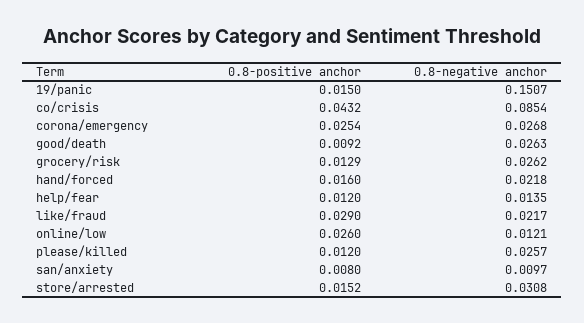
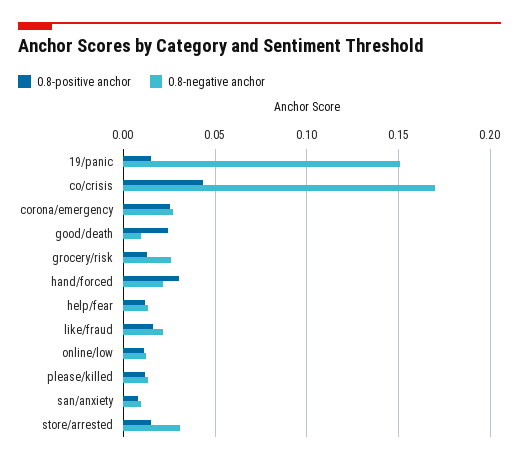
  {
    "0.8-positive anchor": {
      "19/panic": 0.015,
      "co/crisis": 0.0432,
      "corona/emergency": 0.0254,
-     "good/death": 0.0092,
+     "good/death": 0.025,
      "grocery/risk": 0.0129,
-     "hand/forced": 0.016,
+     "hand/forced": 0.03,
      "help/fear": 0.012,
-     "like/fraud": 0.029,
+     "like/fraud": 0.015,
-     "online/low": 0.026,
+     "online/low": 0.01,
      "please/killed": 0.012,
      "san/anxiety": 0.008,
      "store/arrested": 0.0152
    },
    "0.8-negative anchor": {
      "19/panic": 0.1507,
-     "co/crisis": 0.0854,
+     "co/crisis": 0.17,
      "corona/emergency": 0.0268,
-     "good/death": 0.0263,
+     "good/death": 0.01,
      "grocery/risk": 0.0262,
      "hand/forced": 0.0218,
      "help/fear": 0.0135,
      "like/fraud": 0.0217,
      "online/low": 0.0121,
-     "please/killed": 0.0257,
+     "please/killed": 0.015,
      "san/anxiety": 0.0097,
      "store/arrested": 0.0308
    }
  }

